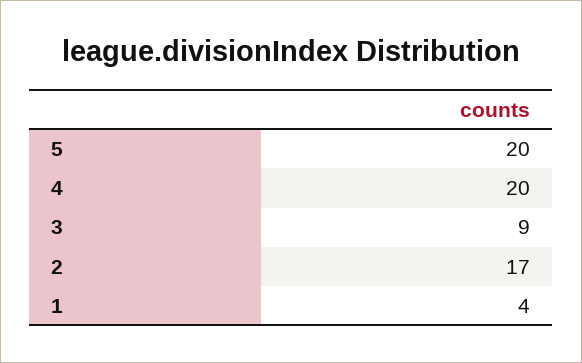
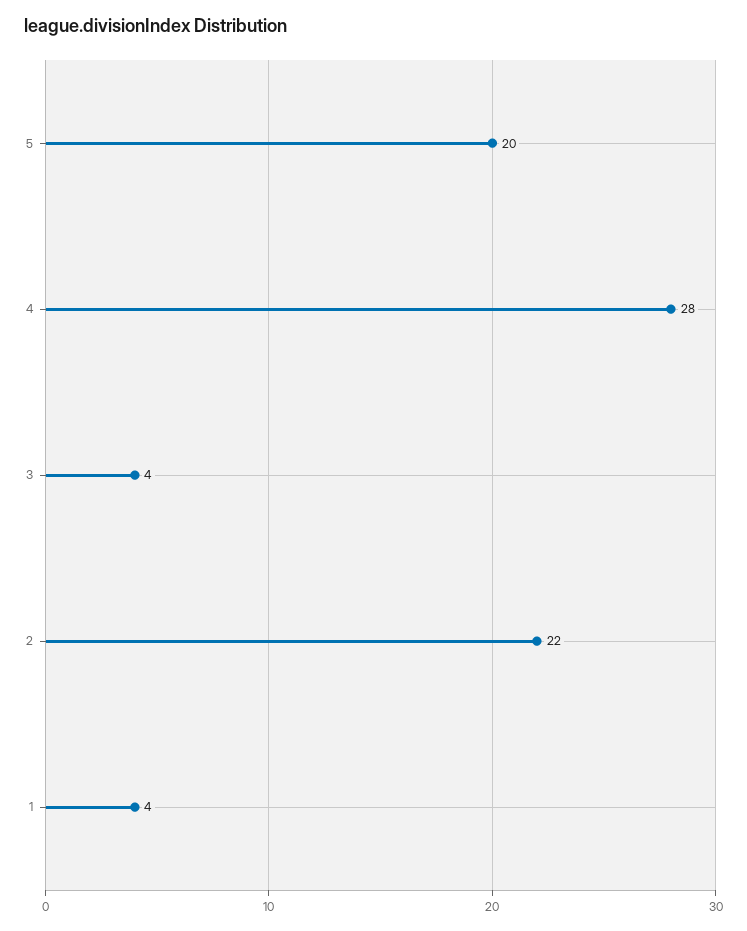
  {
    "5": 20,
-   "4": 20,
+   "4": 28,
-   "3": 9,
+   "3": 4,
-   "2": 17,
+   "2": 22,
    "1": 4
  }

